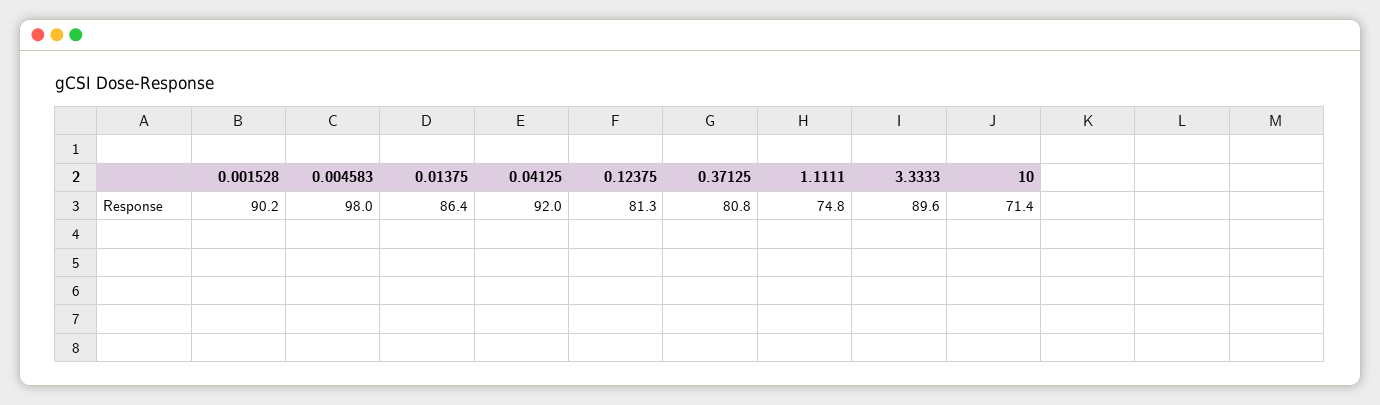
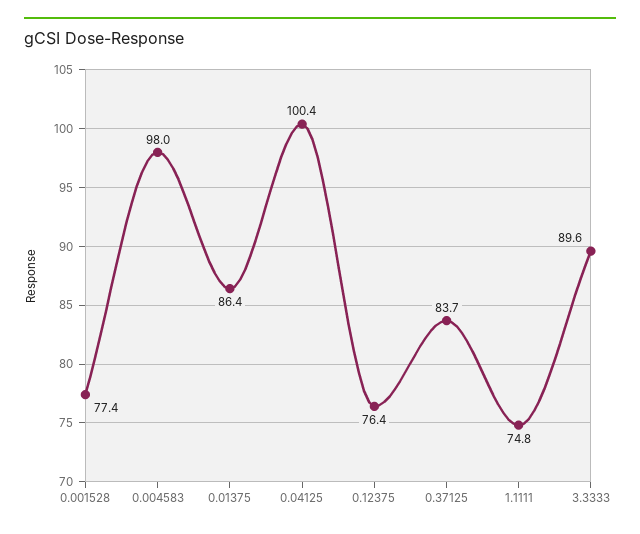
  {
-   "0.001528": 90.2,
+   "0.001528": 77.4,
    "0.004583": 98,
    "0.01375": 86.4,
-   "0.04125": 92,
+   "0.04125": 100.4,
-   "0.12375": 81.3,
+   "0.12375": 76.4,
-   "0.37125": 80.8,
+   "0.37125": 83.7,
    "1.1111": 74.8,
-   "3.3333": 89.6,
+   "3.3333": 89.6
-   "10": 71.4
  }

